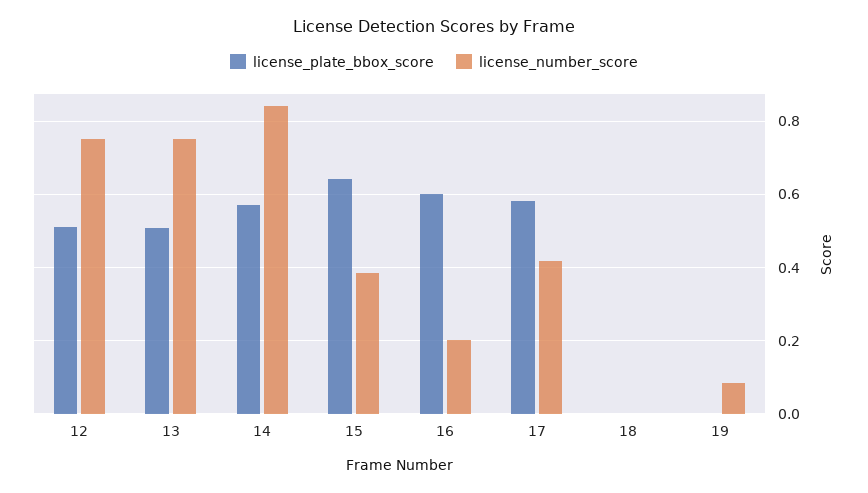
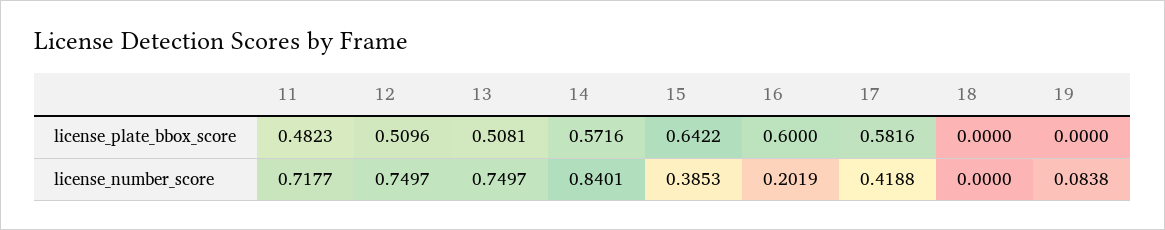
  {
    "license_plate_bbox_score": {
      "12": 0.5096,
      "13": 0.5081,
      "14": 0.5716,
      "15": 0.6422,
      "16": 0.6,
      "17": 0.5816,
      "18": 0,
-     "19": 0
+     "19": 0,
+     "11": 0.4823
    },
    "license_number_score": {
      "12": 0.7497,
      "13": 0.7497,
      "14": 0.8401,
      "15": 0.3853,
      "16": 0.2019,
      "17": 0.4188,
      "18": 0,
-     "19": 0.0838
+     "19": 0.0838,
+     "11": 0.7177
    }
  }

